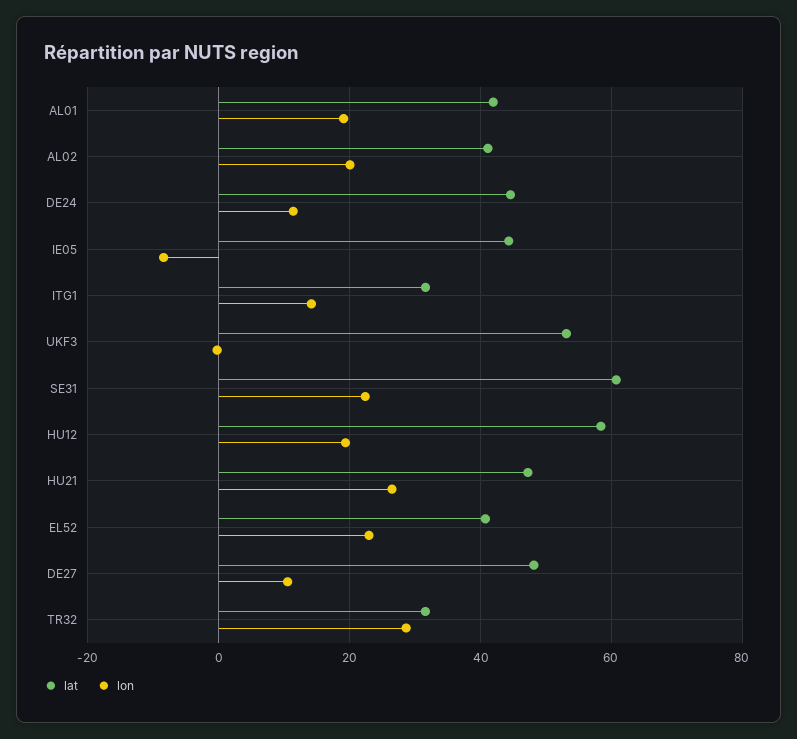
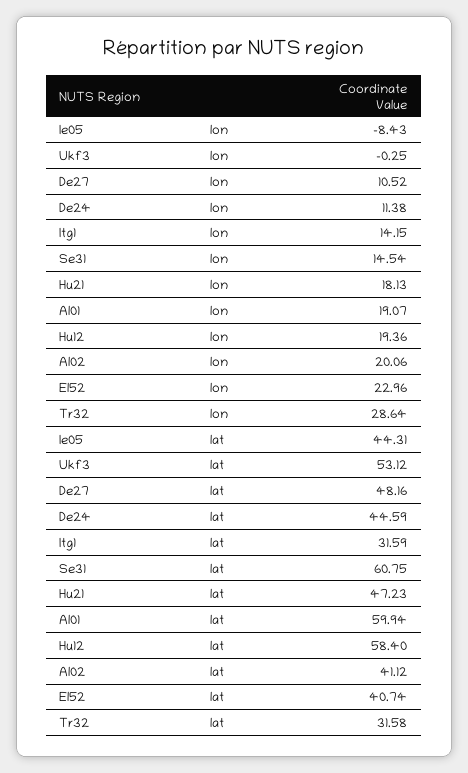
  {
    "lat": {
-     "AL01": 42,
+     "AL01": 59.94,
      "AL02": 41.12,
      "DE24": 44.59,
      "IE05": 44.31,
      "ITG1": 31.59,
      "UKF3": 53.12,
      "SE31": 60.75,
      "HU12": 58.4,
      "HU21": 47.23,
      "EL52": 40.74,
      "DE27": 48.16,
      "TR32": 31.58
    },
    "lon": {
      "AL01": 19.07,
      "AL02": 20.06,
      "DE24": 11.38,
      "IE05": -8.43,
      "ITG1": 14.15,
      "UKF3": -0.25,
-     "SE31": 22,
+     "SE31": 14.54,
      "HU12": 19.36,
-     "HU21": 26,
+     "HU21": 18.13,
      "EL52": 22.96,
      "DE27": 10.52,
      "TR32": 28.64
    }
  }

